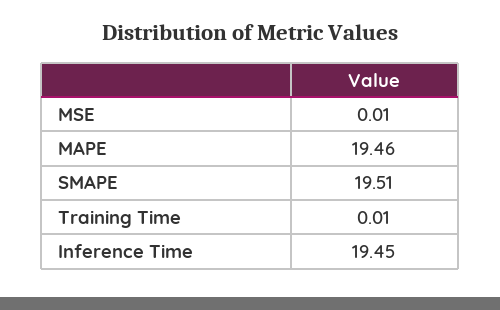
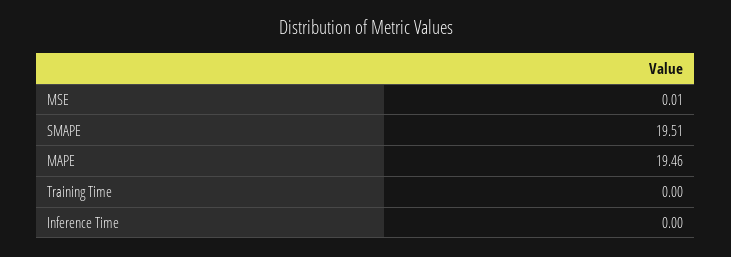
  {
    "MSE": 0.01,
    "MAPE": 19.46,
    "SMAPE": 19.51,
-   "Training Time": 0.01,
+   "Training Time": 0,
-   "Inference Time": 19.45
+   "Inference Time": 0
  }

